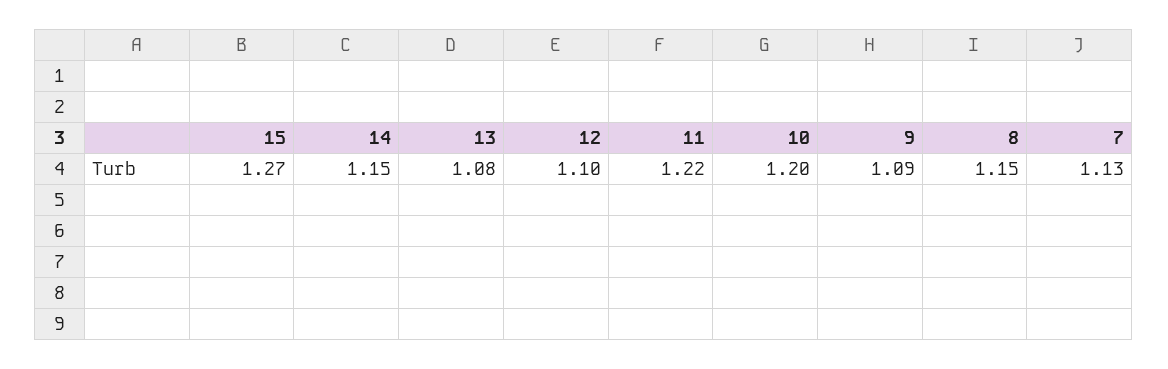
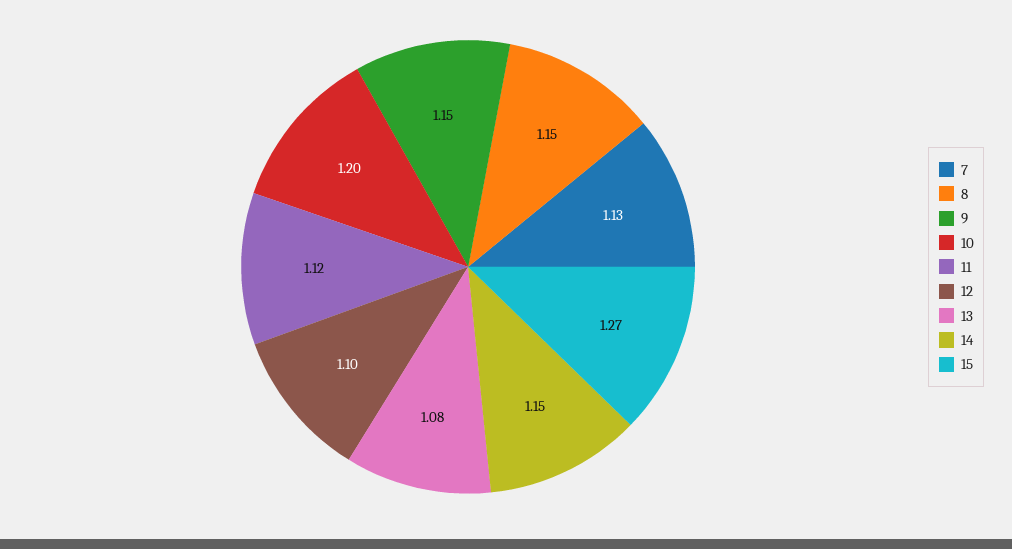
  {
    "15": 1.27,
    "14": 1.15,
    "13": 1.08,
    "12": 1.1,
-   "11": 1.22,
+   "11": 1.12,
    "10": 1.2,
-   "9": 1.09,
+   "9": 1.15,
    "8": 1.15,
    "7": 1.13
  }

